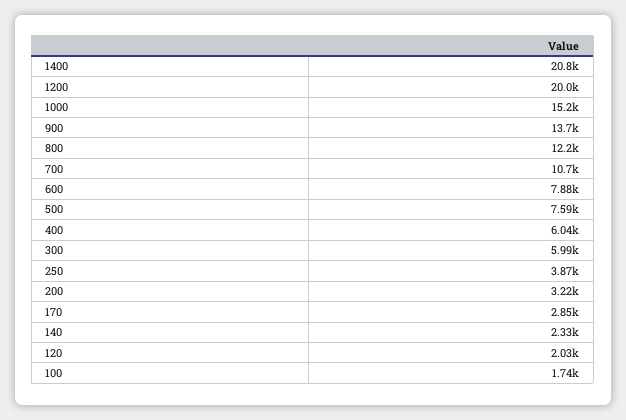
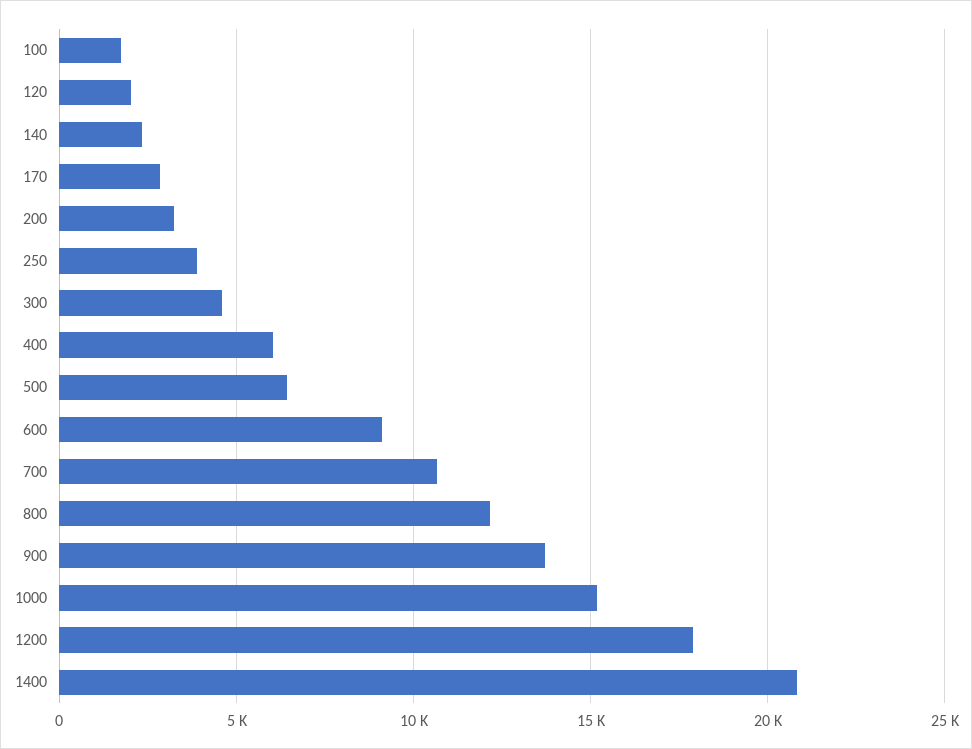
  {
    "1400": 20800,
-   "1200": 20000,
+   "1200": 18000,
    "1000": 15200,
    "900": 13700,
    "800": 12200,
    "700": 10700,
-   "600": 7880,
+   "600": 9000,
-   "500": 7590,
+   "500": 6500,
    "400": 6040,
-   "300": 5990,
+   "300": 4500,
    "250": 3870,
    "200": 3220,
    "170": 2850,
    "140": 2330,
    "120": 2030,
    "100": 1740
  }

